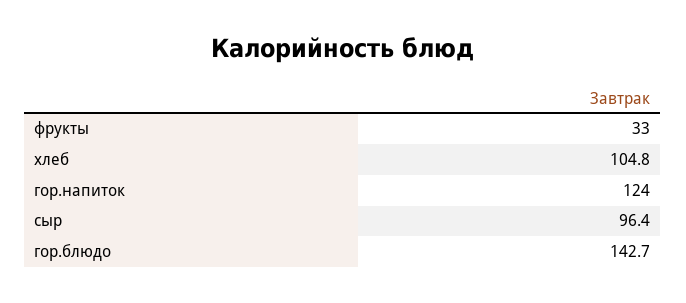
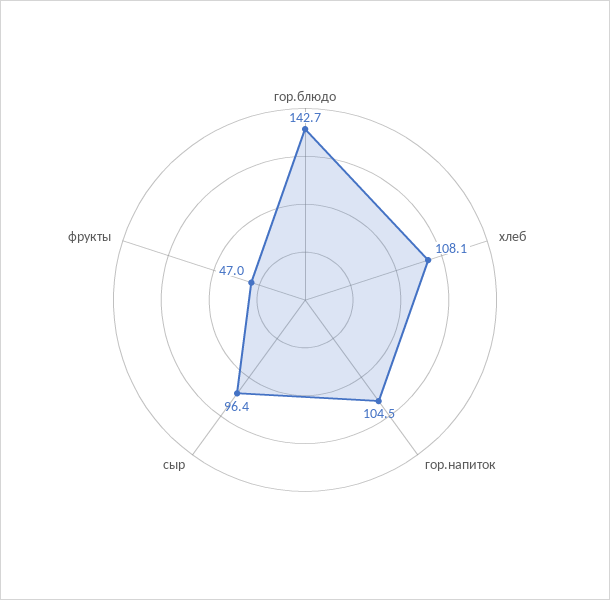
  {
-   "фрукты": 33,
+   "фрукты": 47,
-   "хлеб": 104.8,
+   "хлеб": 108.1,
-   "гор.напиток": 124,
+   "гор.напиток": 104.5,
    "сыр": 96.4,
    "гор.блюдо": 142.7
  }

